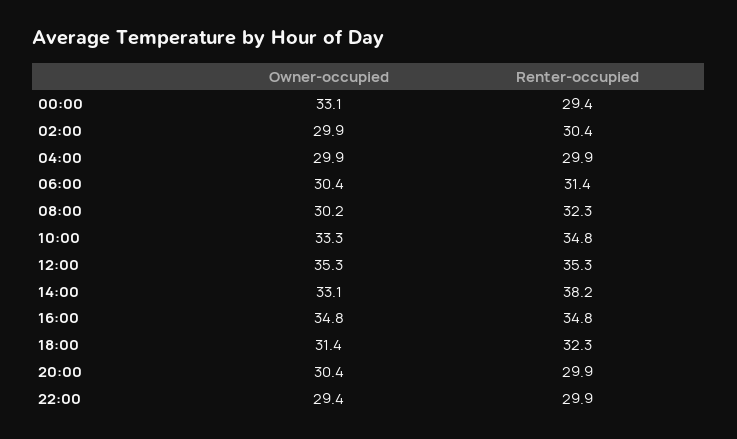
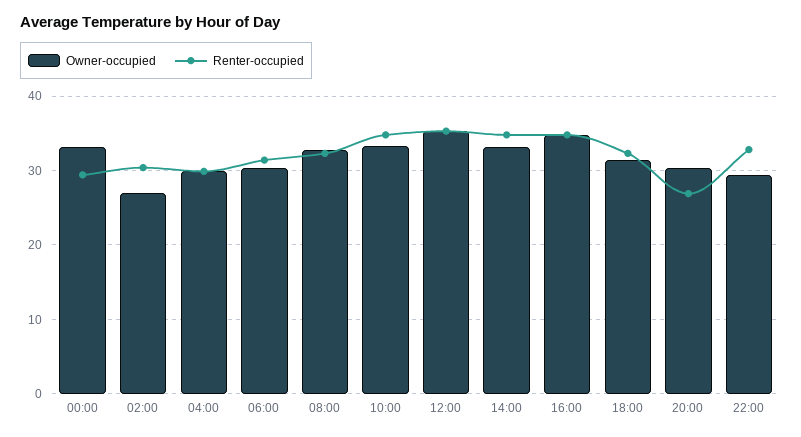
  {
    "Owner-occupied": {
      "00:00": 33.1,
-     "02:00": 29.9,
+     "02:00": 27,
      "04:00": 29.9,
      "06:00": 30.4,
-     "08:00": 30.2,
+     "08:00": 33,
      "10:00": 33.3,
      "12:00": 35.3,
      "14:00": 33.1,
      "16:00": 34.8,
      "18:00": 31.4,
      "20:00": 30.4,
      "22:00": 29.4
    },
    "Renter-occupied": {
      "00:00": 29.4,
      "02:00": 30.4,
      "04:00": 29.9,
      "06:00": 31.4,
      "08:00": 32.3,
      "10:00": 34.8,
      "12:00": 35.3,
-     "14:00": 38.2,
+     "14:00": 35,
      "16:00": 34.8,
      "18:00": 32.3,
-     "20:00": 29.9,
+     "20:00": 27,
-     "22:00": 29.9
+     "22:00": 33
    }
  }

